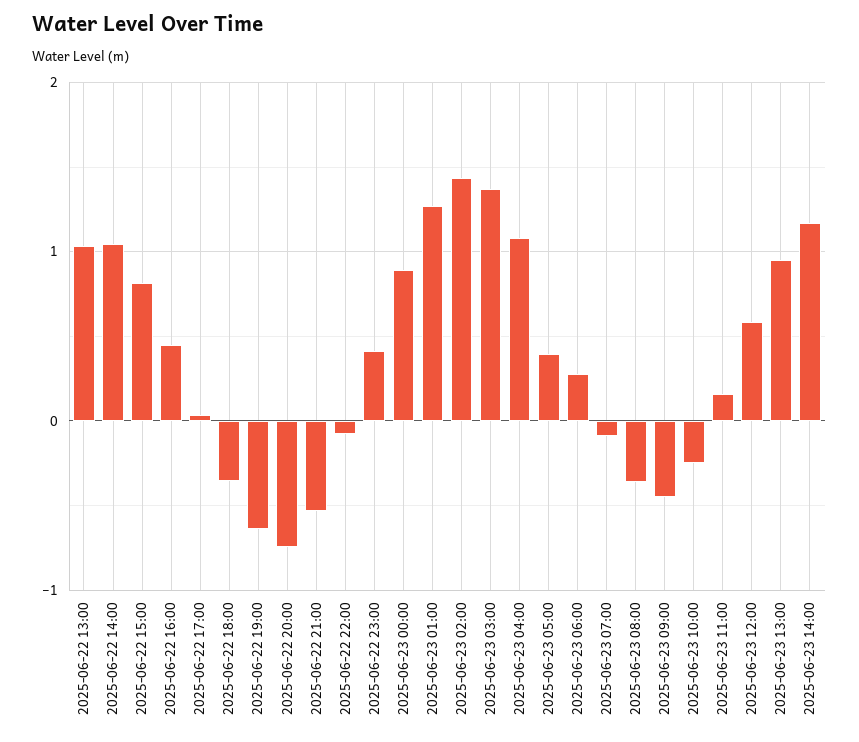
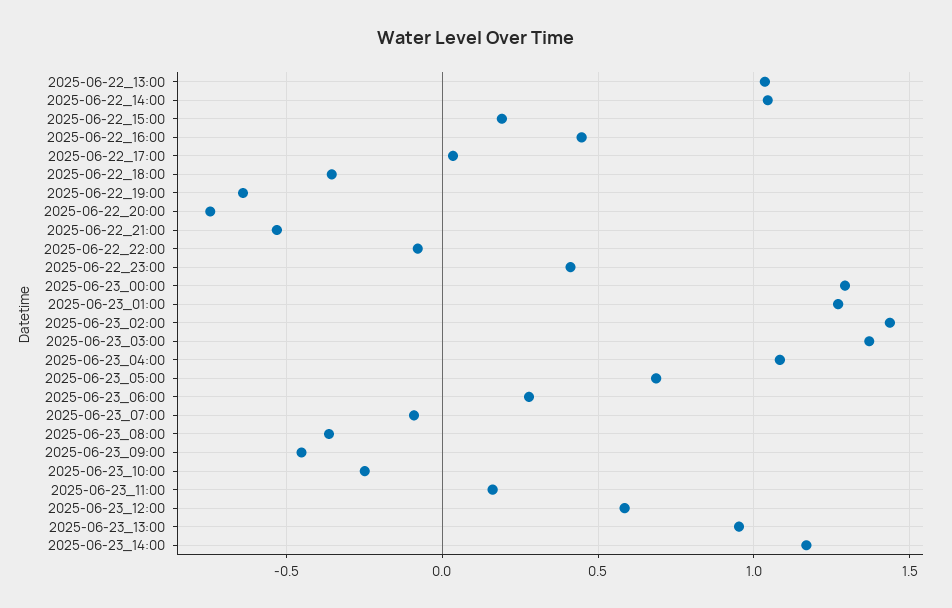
  {
    "2025-06-22 13:00": 1.05,
    "2025-06-22 14:00": 1.05,
-   "2025-06-22 15:00": 0.8,
+   "2025-06-22 15:00": 0.2,
    "2025-06-22 16:00": 0.45,
    "2025-06-22 17:00": 0.05,
    "2025-06-22 18:00": -0.35,
    "2025-06-22 19:00": -0.65,
    "2025-06-22 20:00": -0.75,
    "2025-06-22 21:00": -0.55,
    "2025-06-22 22:00": -0.1,
    "2025-06-22 23:00": 0.4,
-   "2025-06-23 00:00": 0.9,
+   "2025-06-23 00:00": 1.3,
    "2025-06-23 01:00": 1.25,
    "2025-06-23 02:00": 1.45,
    "2025-06-23 03:00": 1.35,
    "2025-06-23 04:00": 1.1,
-   "2025-06-23 05:00": 0.4,
+   "2025-06-23 05:00": 0.7,
    "2025-06-23 06:00": 0.3,
    "2025-06-23 07:00": -0.1,
    "2025-06-23 08:00": -0.35,
    "2025-06-23 09:00": -0.45,
    "2025-06-23 10:00": -0.25,
    "2025-06-23 11:00": 0.15,
    "2025-06-23 12:00": 0.6,
    "2025-06-23 13:00": 0.95,
    "2025-06-23 14:00": 1.15
  }

